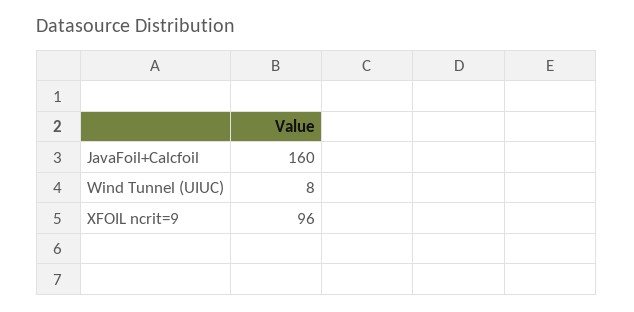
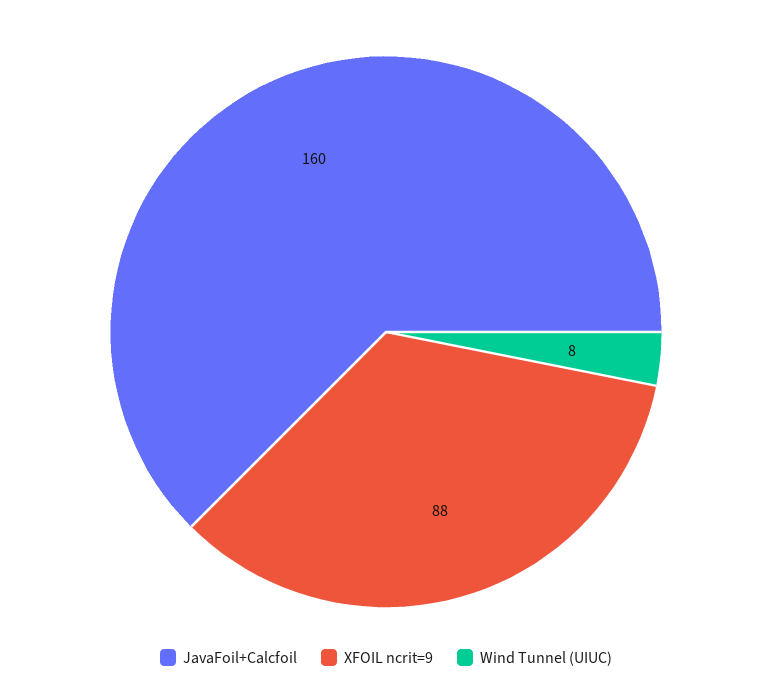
  {
    "JavaFoil+Calcfoil": 160,
    "Wind Tunnel (UIUC)": 8,
-   "XFOIL ncrit=9": 96
+   "XFOIL ncrit=9": 88
  }

